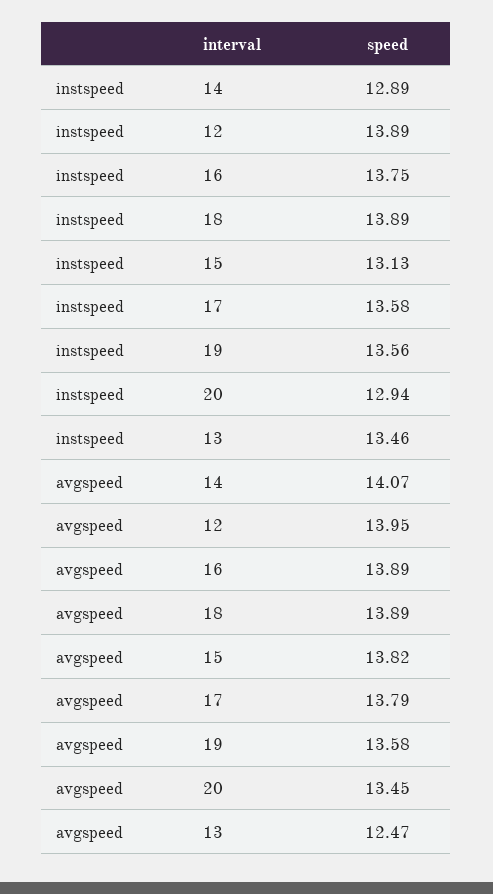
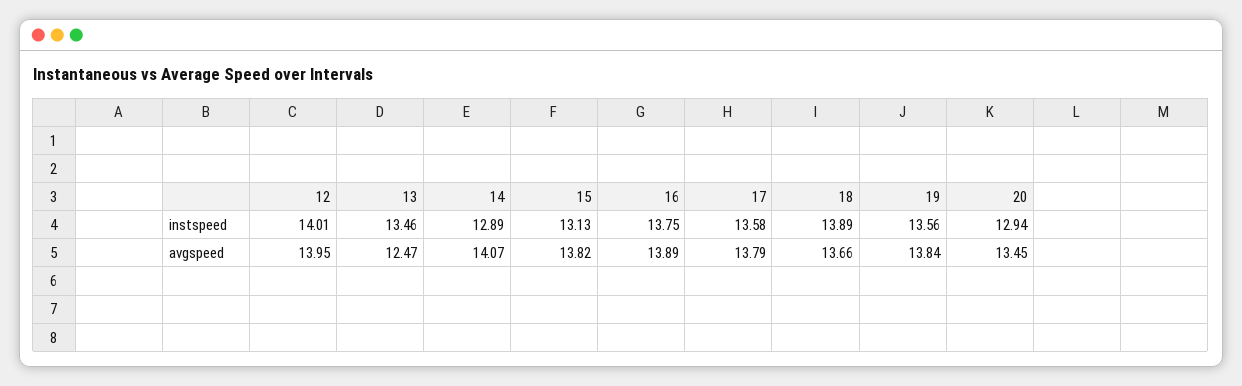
  {
    "instspeed": {
      "14": 12.89,
-     "12": 13.89,
+     "12": 14.01,
      "16": 13.75,
      "18": 13.89,
      "15": 13.13,
      "17": 13.58,
      "19": 13.56,
      "20": 12.94,
      "13": 13.46
    },
    "avgspeed": {
      "14": 14.07,
      "12": 13.95,
      "16": 13.89,
-     "18": 13.89,
+     "18": 13.66,
      "15": 13.82,
      "17": 13.79,
-     "19": 13.58,
+     "19": 13.84,
      "20": 13.45,
      "13": 12.47
    }
  }

